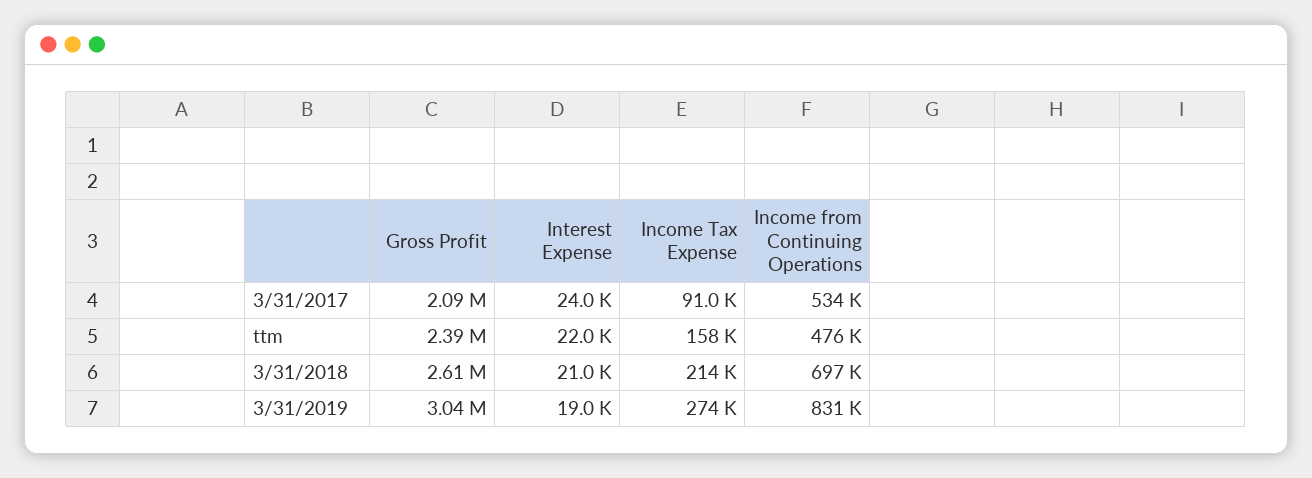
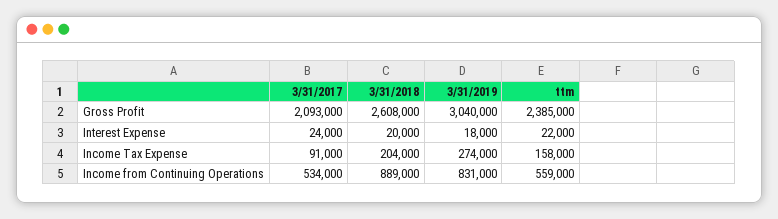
  {
    "Gross Profit": {
      "3/31/2017": 2093000,
      "ttm": 2385000,
      "3/31/2018": 2608000,
      "3/31/2019": 3040000
    },
    "Interest Expense": {
      "3/31/2017": 24000,
      "ttm": 22000,
-     "3/31/2018": 21000,
+     "3/31/2018": 20000,
-     "3/31/2019": 19000
+     "3/31/2019": 18000
    },
    "Income Tax Expense": {
      "3/31/2017": 91000,
      "ttm": 158000,
-     "3/31/2018": 214000,
+     "3/31/2018": 204000,
      "3/31/2019": 274000
    },
    "Income from Continuing Operations": {
      "3/31/2017": 534000,
-     "ttm": 476000,
+     "ttm": 559000,
-     "3/31/2018": 697000,
+     "3/31/2018": 889000,
      "3/31/2019": 831000
    }
  }

